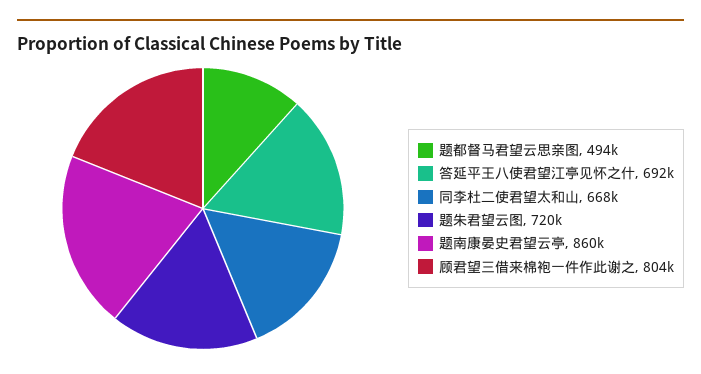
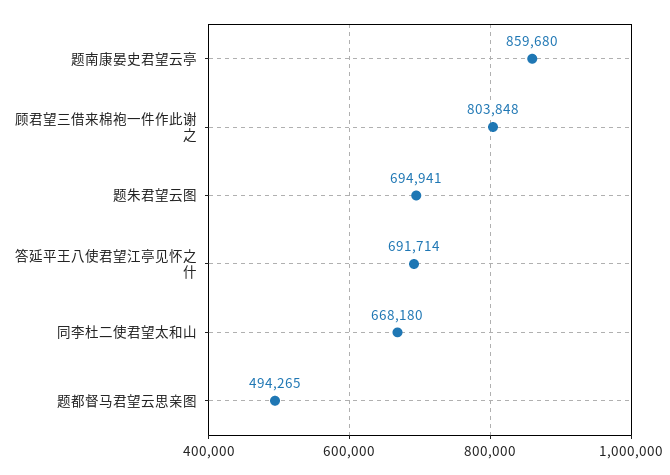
  {
    "题都督马君望云思亲图": 494265,
    "答延平王八使君望江亭见怀之什": 691714,
    "同李杜二使君望太和山": 668180,
-   "题朱君望云图": 720000,
+   "题朱君望云图": 694941,
    "题南康晏史君望云亭": 859680,
    "顾君望三借来棉袍一件作此谢之": 803848
  }

